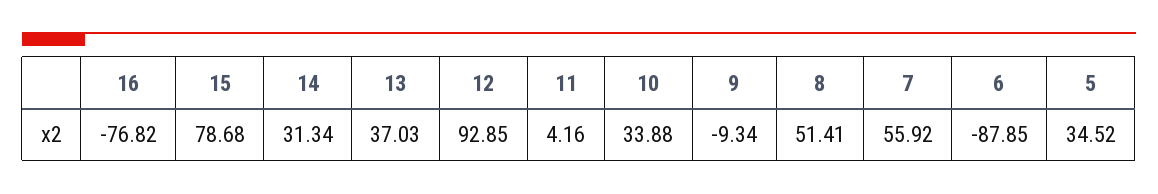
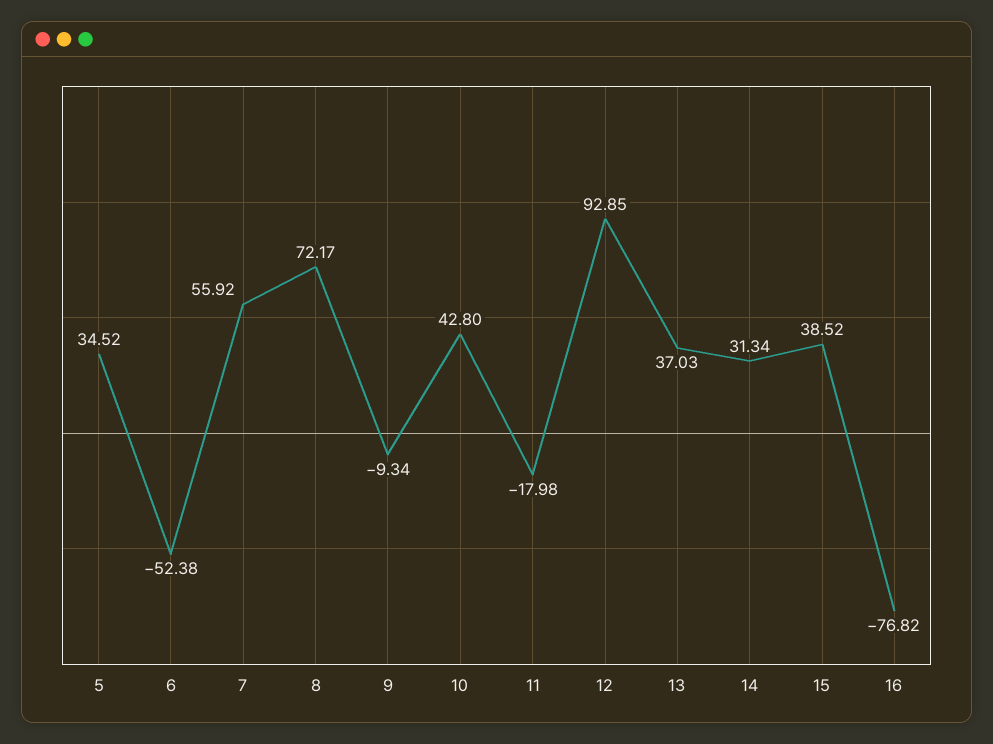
  {
    "16": -76.82,
-   "15": 78.68,
+   "15": 38.52,
    "14": 31.34,
    "13": 37.03,
    "12": 92.85,
-   "11": 4.16,
+   "11": -17.98,
-   "10": 33.88,
+   "10": 42.8,
    "9": -9.34,
-   "8": 51.41,
+   "8": 72.17,
    "7": 55.92,
-   "6": -87.85,
+   "6": -52.38,
    "5": 34.52
  }

